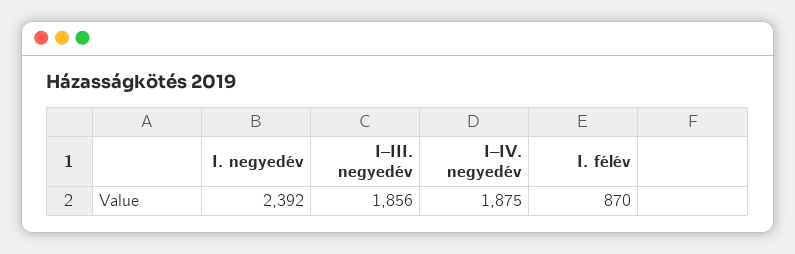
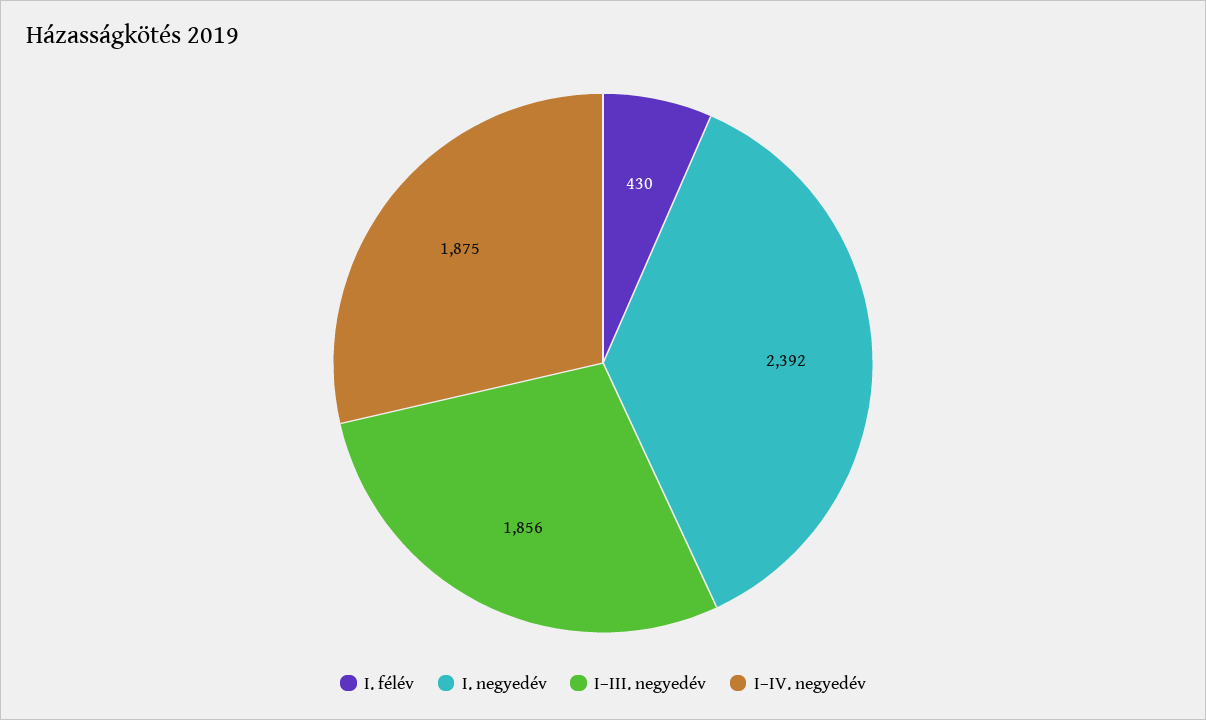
  {
    "I. negyedév": 2392,
    "I–III. negyedév": 1856,
    "I–IV. negyedév": 1875,
-   "I. félév": 870
+   "I. félév": 430
  }

